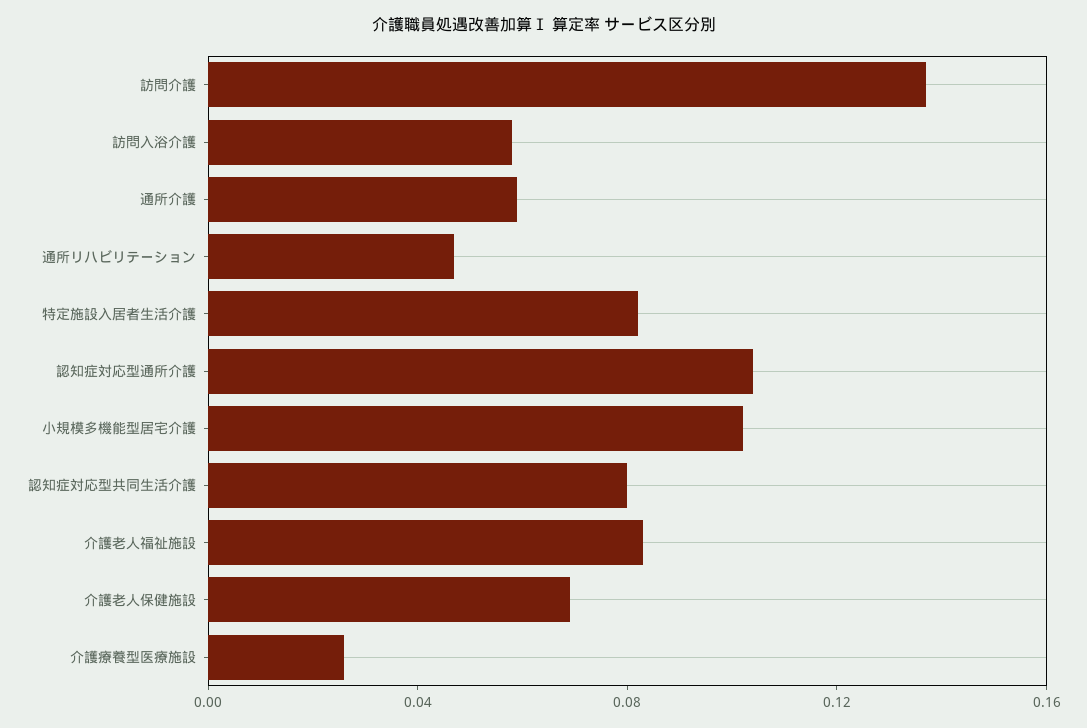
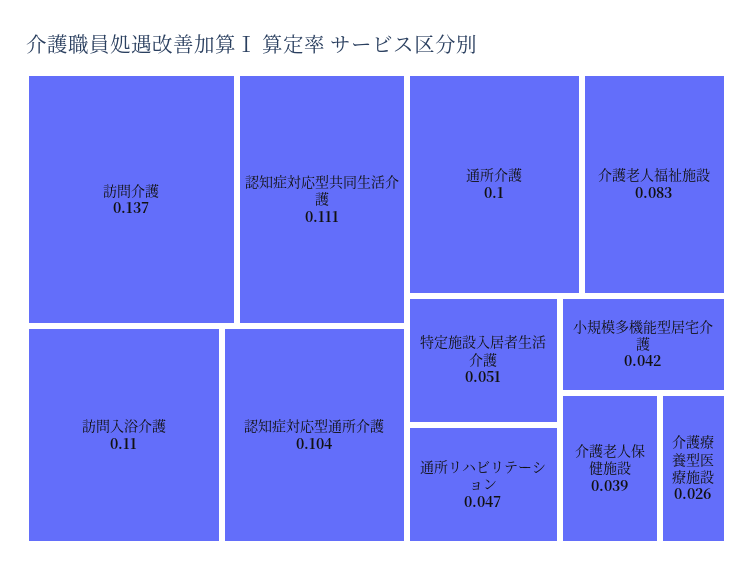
  {
    "訪問介護": 0.137,
-   "訪問入浴介護": 0.06,
+   "訪問入浴介護": 0.11,
-   "通所介護": 0.06,
+   "通所介護": 0.1,
    "通所リハビリテーション": 0.047,
-   "特定施設入居者生活介護": 0.08,
+   "特定施設入居者生活介護": 0.051,
    "認知症対応型通所介護": 0.104,
-   "小規模多機能型居宅介護": 0.1,
+   "小規模多機能型居宅介護": 0.042,
-   "認知症対応型共同生活介護": 0.08,
+   "認知症対応型共同生活介護": 0.111,
    "介護老人福祉施設": 0.083,
-   "介護老人保健施設": 0.07,
+   "介護老人保健施設": 0.039,
    "介護療養型医療施設": 0.026
  }

